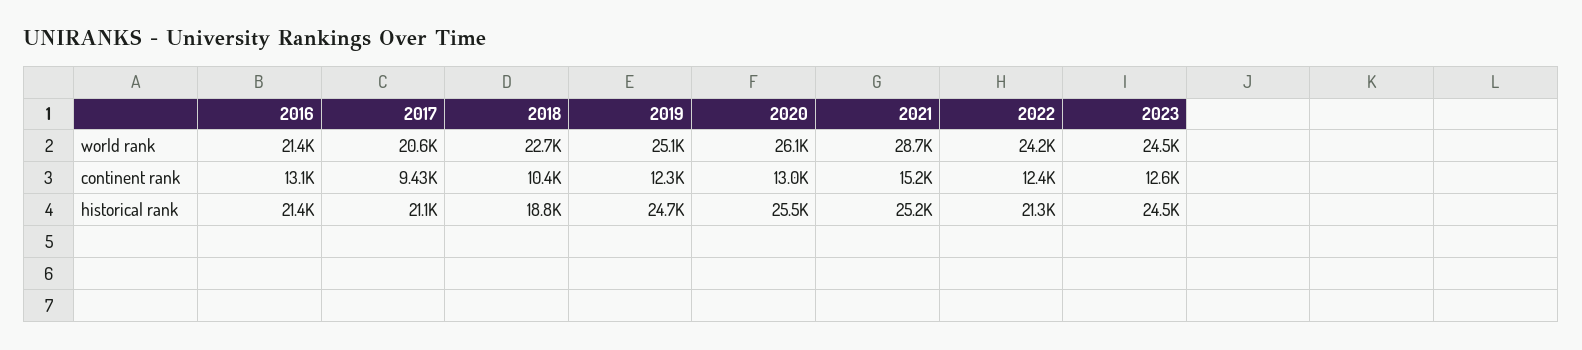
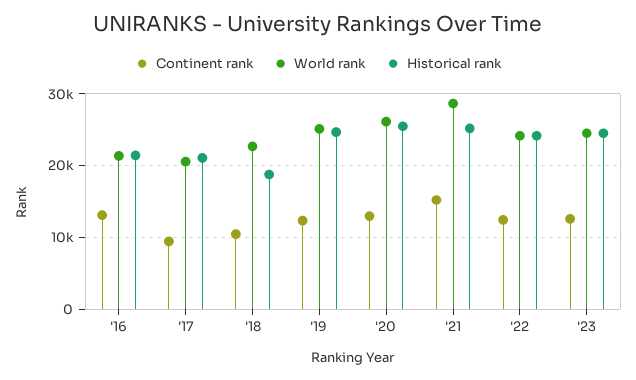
  {
    "world rank": {
      "2016": 21400,
      "2017": 20600,
      "2018": 22700,
      "2019": 25100,
      "2020": 26100,
      "2021": 28700,
      "2022": 24200,
      "2023": 24500
    },
    "continent rank": {
      "2016": 13100,
      "2017": 9430,
      "2018": 10400,
      "2019": 12300,
      "2020": 13000,
      "2021": 15200,
      "2022": 12400,
      "2023": 12600
    },
    "historical rank": {
      "2016": 21400,
      "2017": 21100,
      "2018": 18800,
      "2019": 24700,
      "2020": 25500,
      "2021": 25200,
-     "2022": 21300,
+     "2022": 24000,
      "2023": 24500
    }
  }

